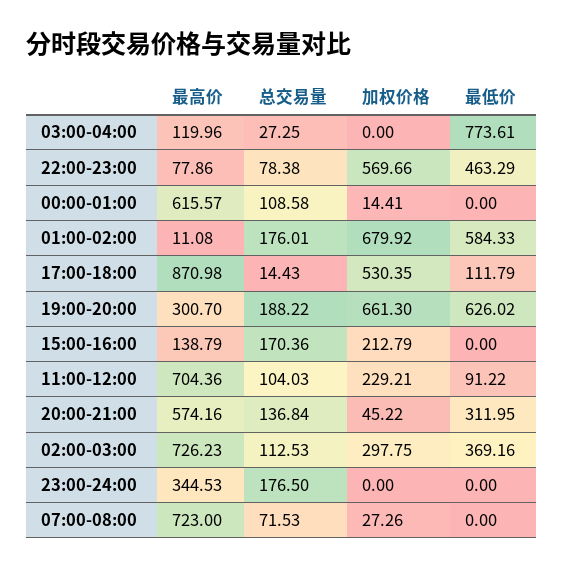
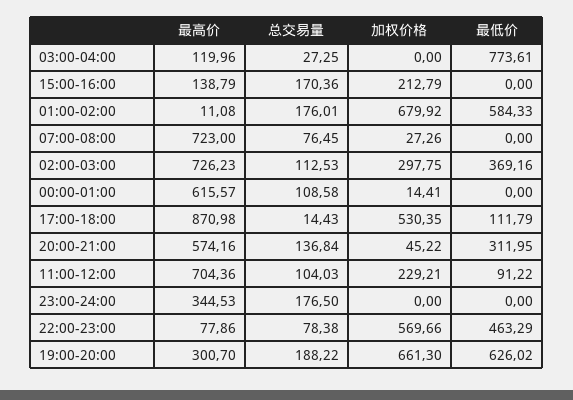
  {
    "最高价": {
      "03:00-04:00": 119.96,
      "22:00-23:00": 77.86,
      "00:00-01:00": 615.57,
      "01:00-02:00": 11.08,
      "17:00-18:00": 870.98,
      "19:00-20:00": 300.7,
      "15:00-16:00": 138.79,
      "11:00-12:00": 704.36,
      "20:00-21:00": 574.16,
      "02:00-03:00": 726.23,
      "23:00-24:00": 344.53,
      "07:00-08:00": 723
    },
    "总交易量": {
      "03:00-04:00": 27.25,
      "22:00-23:00": 78.38,
      "00:00-01:00": 108.58,
      "01:00-02:00": 176.01,
      "17:00-18:00": 14.43,
      "19:00-20:00": 188.22,
      "15:00-16:00": 170.36,
      "11:00-12:00": 104.03,
      "20:00-21:00": 136.84,
      "02:00-03:00": 112.53,
      "23:00-24:00": 176.5,
-     "07:00-08:00": 71.53
+     "07:00-08:00": 76.45
    },
    "加权价格": {
      "03:00-04:00": 0,
      "22:00-23:00": 569.66,
      "00:00-01:00": 14.41,
      "01:00-02:00": 679.92,
      "17:00-18:00": 530.35,
      "19:00-20:00": 661.3,
      "15:00-16:00": 212.79,
      "11:00-12:00": 229.21,
      "20:00-21:00": 45.22,
      "02:00-03:00": 297.75,
      "23:00-24:00": 0,
      "07:00-08:00": 27.26
    },
    "最低价": {
      "03:00-04:00": 773.61,
      "22:00-23:00": 463.29,
      "00:00-01:00": 0,
      "01:00-02:00": 584.33,
      "17:00-18:00": 111.79,
      "19:00-20:00": 626.02,
      "15:00-16:00": 0,
      "11:00-12:00": 91.22,
      "20:00-21:00": 311.95,
      "02:00-03:00": 369.16,
      "23:00-24:00": 0,
      "07:00-08:00": 0
    }
  }

